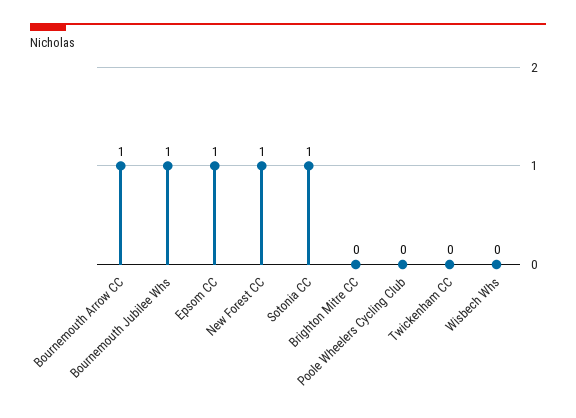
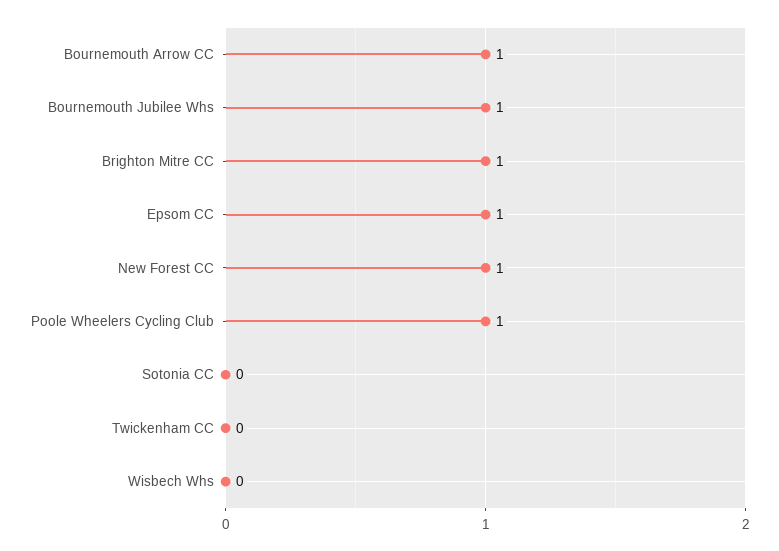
  {
    "Bournemouth Arrow CC": 1,
    "Bournemouth Jubilee Whs": 1,
    "Epsom CC": 1,
    "New Forest CC": 1,
-   "Sotonia CC": 1,
+   "Sotonia CC": 0,
-   "Brighton Mitre CC": 0,
+   "Brighton Mitre CC": 1,
-   "Poole Wheelers Cycling Club": 0,
+   "Poole Wheelers Cycling Club": 1,
    "Twickenham CC": 0,
    "Wisbech Whs": 0
  }

